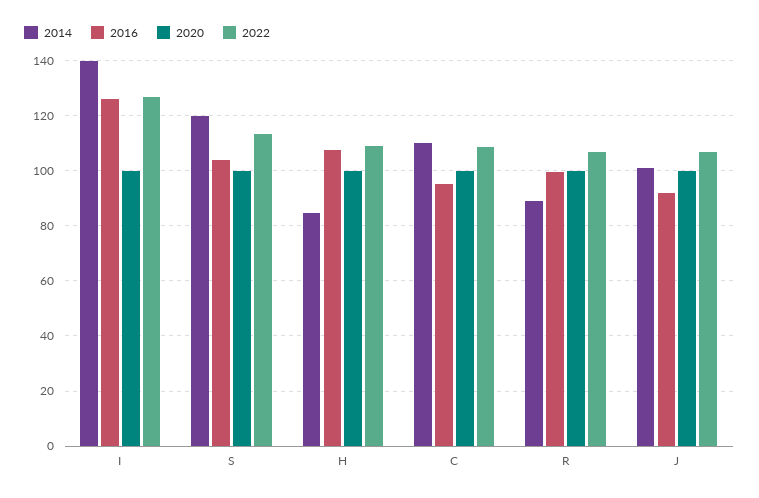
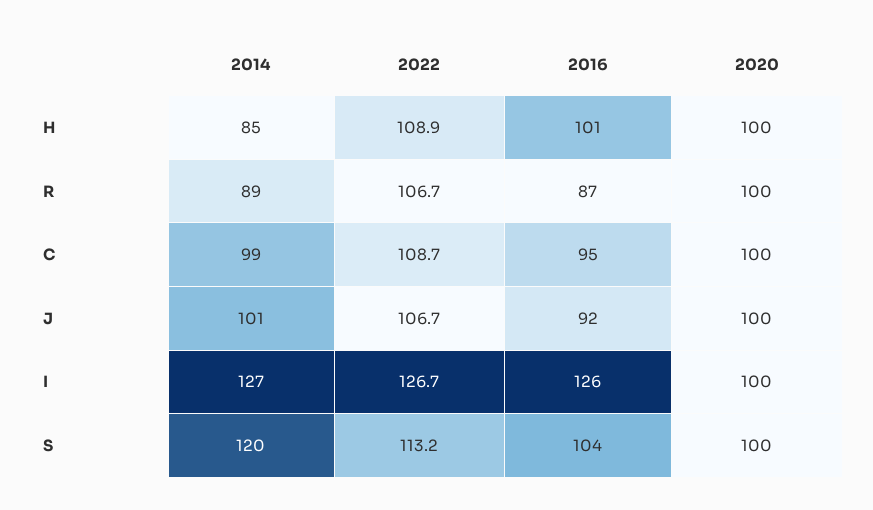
  {
    "2014": {
-     "I": 140,
+     "I": 127,
      "S": 120,
      "H": 85,
-     "C": 110,
+     "C": 99,
      "R": 89,
      "J": 101
    },
    "2016": {
      "I": 126,
      "S": 104,
-     "H": 107.5,
+     "H": 101,
      "C": 95,
-     "R": 100,
+     "R": 87,
      "J": 92
    },
    "2020": {
      "I": 100,
      "S": 100,
      "H": 100,
      "C": 100,
      "R": 100,
      "J": 100
    },
    "2022": {
      "I": 126.7,
      "S": 113.2,
      "H": 108.9,
      "C": 108.7,
      "R": 106.7,
      "J": 106.7
    }
  }

